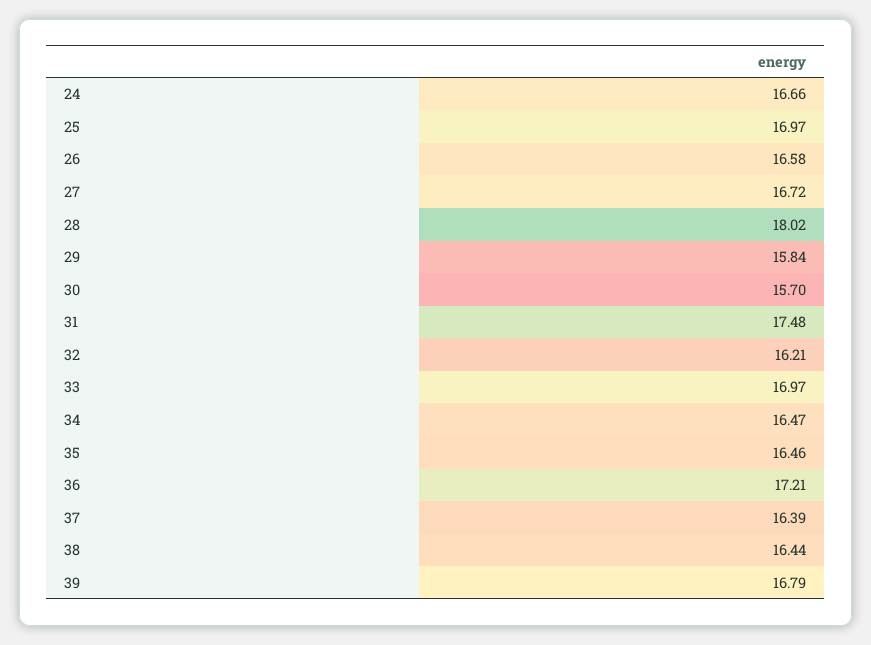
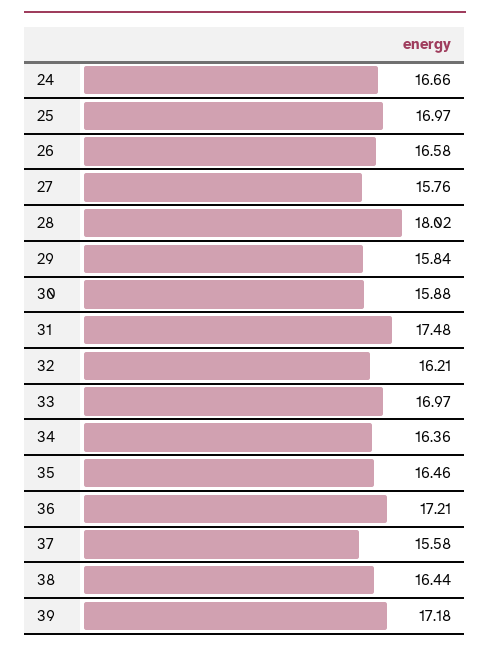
  {
    "24": 16.66,
    "25": 16.97,
    "26": 16.58,
-   "27": 16.72,
+   "27": 15.76,
    "28": 18.02,
    "29": 15.84,
-   "30": 15.7,
+   "30": 15.88,
    "31": 17.48,
    "32": 16.21,
    "33": 16.97,
-   "34": 16.47,
+   "34": 16.36,
    "35": 16.46,
    "36": 17.21,
-   "37": 16.39,
+   "37": 15.58,
    "38": 16.44,
-   "39": 16.79
+   "39": 17.18
  }

